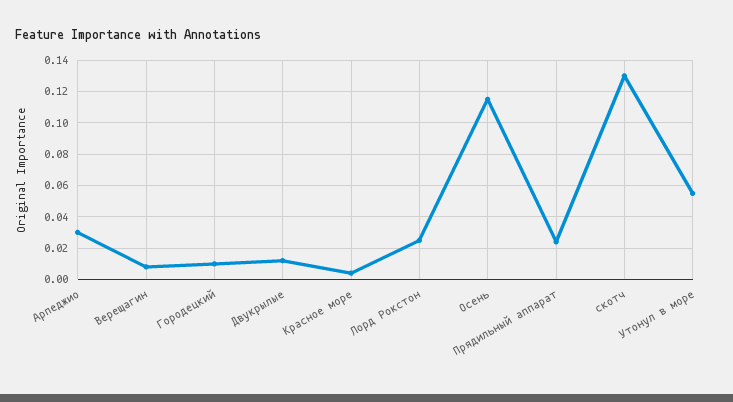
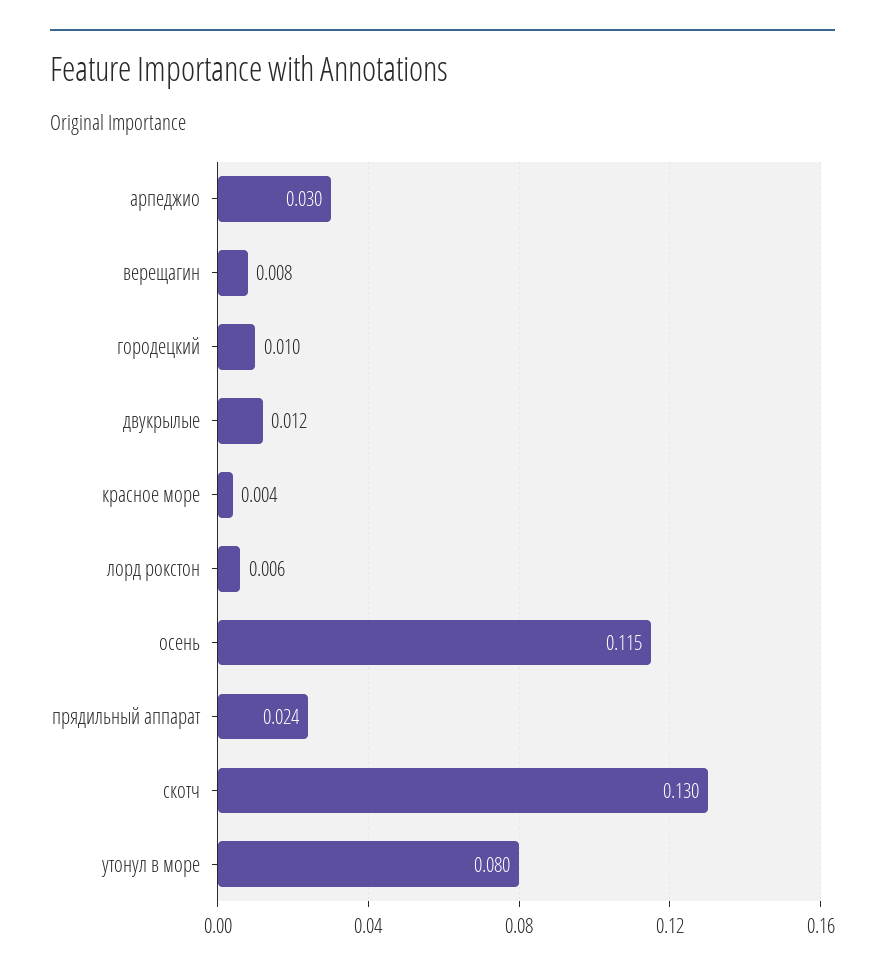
  {
    "Арпеджио": 0.03,
    "Верещагин": 0.008,
    "Городецкий": 0.01,
    "Двукрылые": 0.012,
    "Красное море": 0.004,
-   "Лорд Рокстон": 0.025,
+   "Лорд Рокстон": 0.006,
    "Осень": 0.115,
    "Прядильный аппарат": 0.024,
    "скотч": 0.13,
-   "Утонул в море": 0.055
+   "Утонул в море": 0.08
  }

